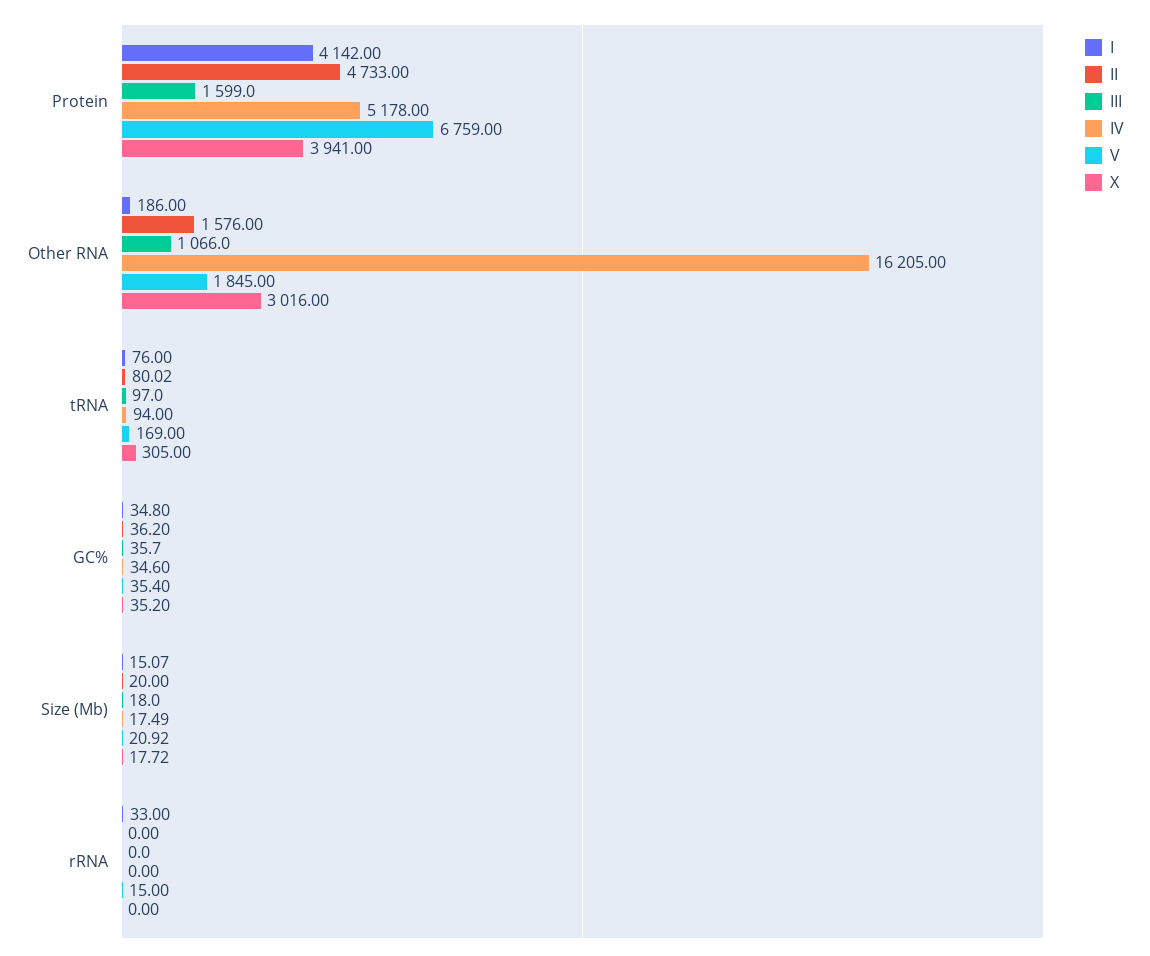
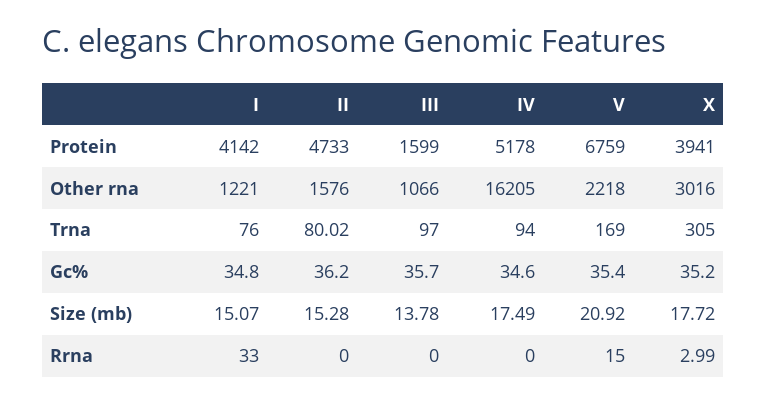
  {
    "I": {
      "Protein": 4142,
-     "Other RNA": 186,
+     "Other RNA": 1221,
      "tRNA": 76,
      "GC%": 34.8,
      "Size (Mb)": 15.07,
      "rRNA": 33
    },
    "II": {
      "Protein": 4733,
      "Other RNA": 1576,
      "tRNA": 80.02,
      "GC%": 36.2,
-     "Size (Mb)": 20,
+     "Size (Mb)": 15.28,
      "rRNA": 0
    },
    "III": {
      "Protein": 1599,
      "Other RNA": 1066,
      "tRNA": 97,
      "GC%": 35.7,
-     "Size (Mb)": 18,
+     "Size (Mb)": 13.78,
      "rRNA": 0
    },
    "IV": {
      "Protein": 5178,
      "Other RNA": 16205,
      "tRNA": 94,
      "GC%": 34.6,
      "Size (Mb)": 17.49,
      "rRNA": 0
    },
    "V": {
      "Protein": 6759,
-     "Other RNA": 1845,
+     "Other RNA": 2218,
      "tRNA": 169,
      "GC%": 35.4,
      "Size (Mb)": 20.92,
      "rRNA": 15
    },
    "X": {
      "Protein": 3941,
      "Other RNA": 3016,
      "tRNA": 305,
      "GC%": 35.2,
      "Size (Mb)": 17.72,
-     "rRNA": 0
+     "rRNA": 2.99
    }
  }

